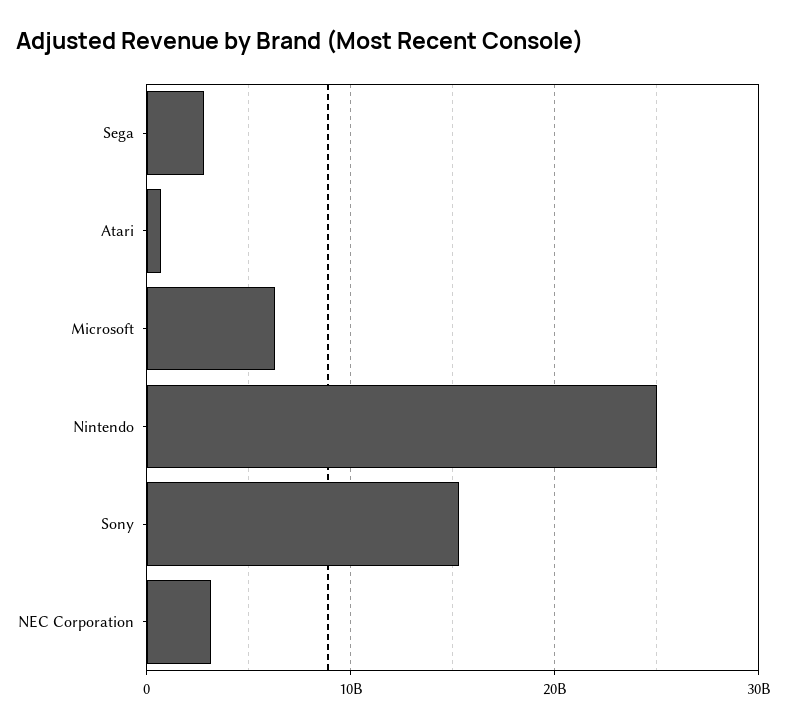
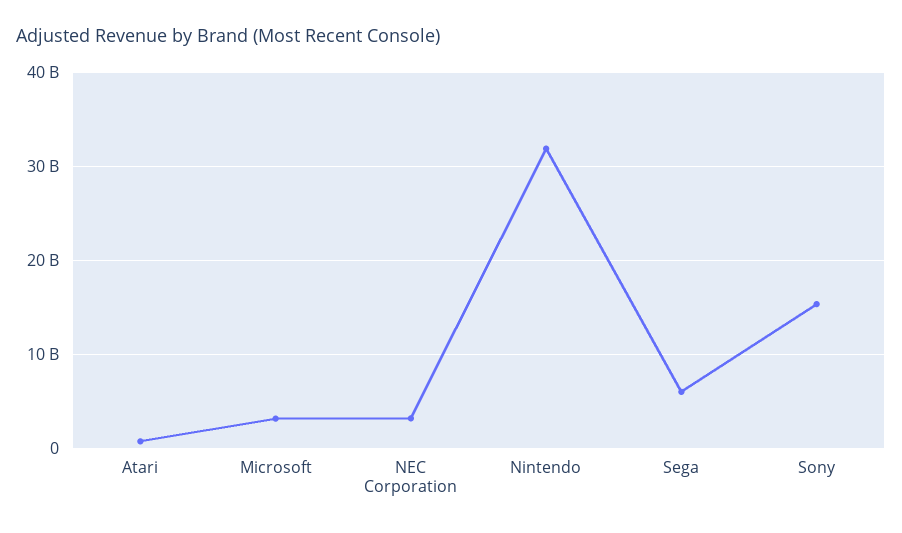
  {
-   "Sega": 3000000000,
+   "Sega": 6000000000,
    "Atari": 1000000000,
-   "Microsoft": 6000000000,
+   "Microsoft": 3000000000,
-   "Nintendo": 25000000000,
+   "Nintendo": 32000000000,
    "Sony": 15000000000,
    "NEC Corporation": 3000000000
  }

